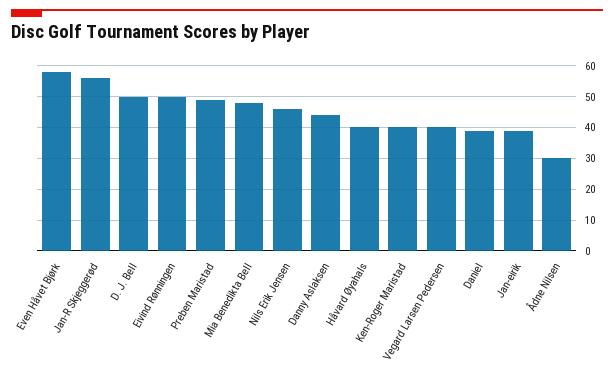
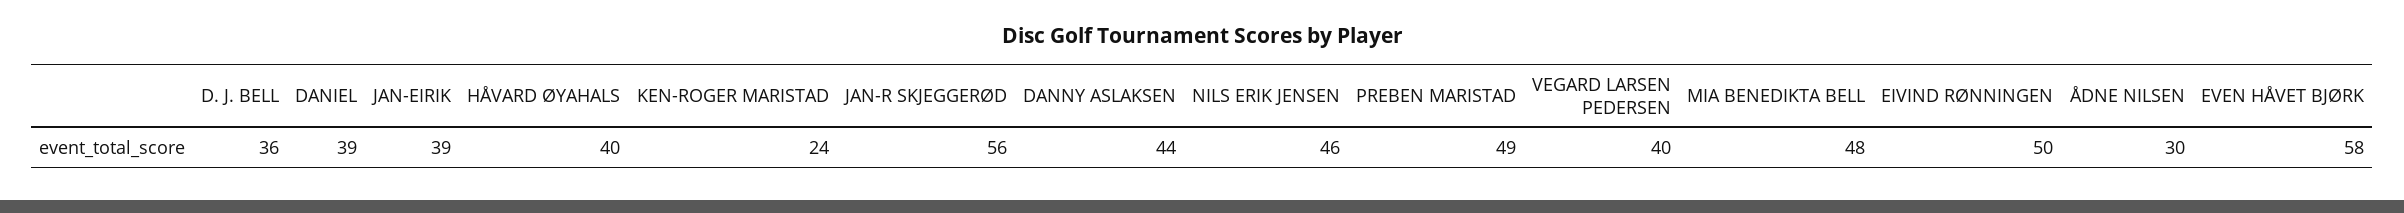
  {
    "Even Håvet Bjørk": 58,
    "Jan-R Skjeggerød": 56,
-   "D. J. Bell": 50,
+   "D. J. Bell": 36,
    "Eivind Rønningen": 50,
    "Preben Maristad": 49,
    "Mia Benedikta Bell": 48,
    "Nils Erik Jensen": 46,
    "Danny Aslaksen": 44,
    "Håvard Øyahals": 40,
-   "Ken-Roger Maristad": 40,
+   "Ken-Roger Maristad": 24,
    "Vegard Larsen Pedersen": 40,
    "Daniel": 39,
    "Jan-eirik": 39,
    "Ådne Nilsen": 30
  }

